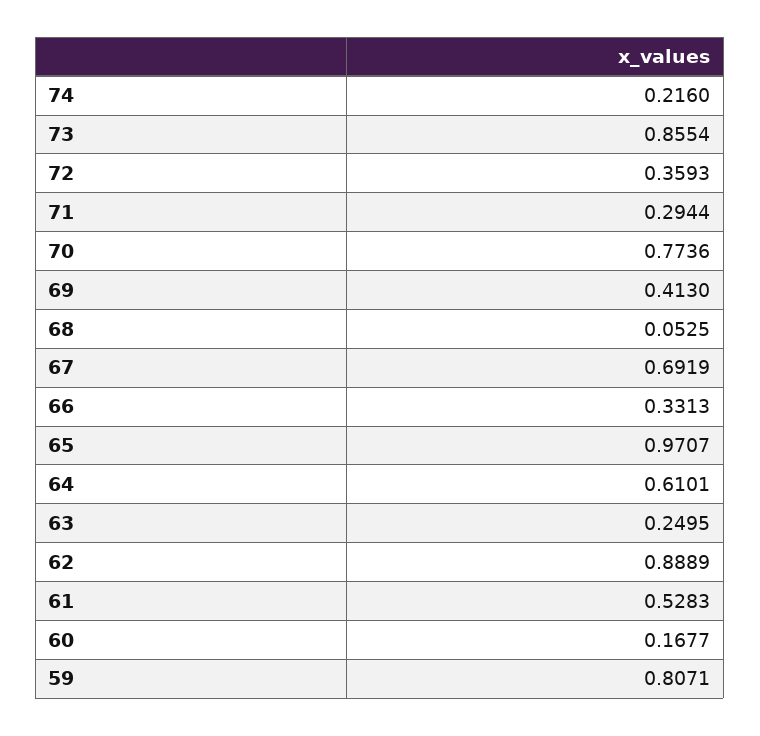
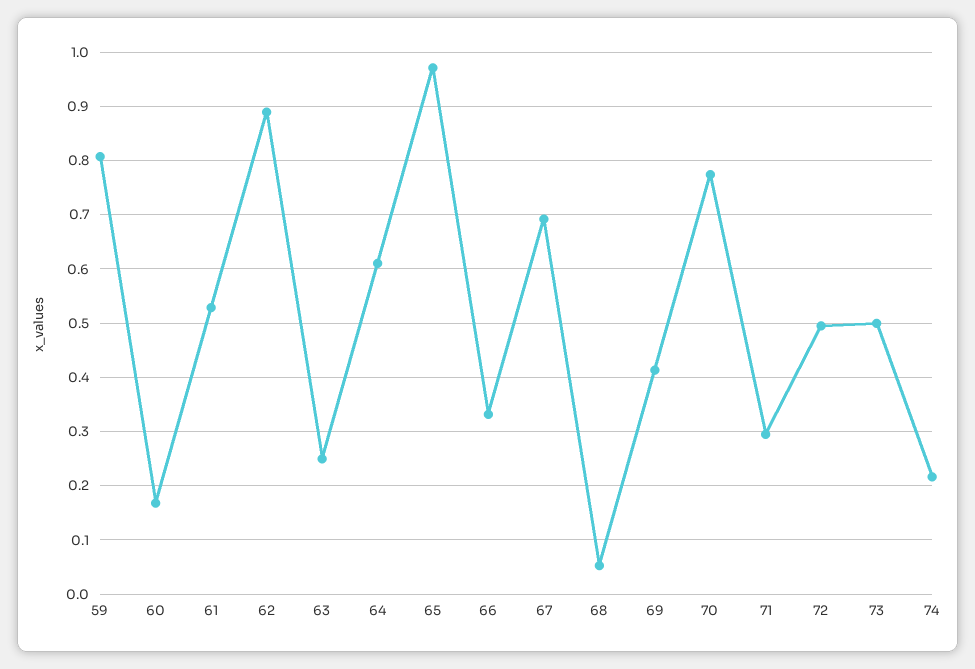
  {
    "74": 0.216,
-   "73": 0.8554,
+   "73": 0.5,
-   "72": 0.3593,
+   "72": 0.5,
    "71": 0.2944,
    "70": 0.7736,
    "69": 0.413,
    "68": 0.0525,
    "67": 0.6919,
    "66": 0.3313,
    "65": 0.9707,
    "64": 0.6101,
    "63": 0.2495,
    "62": 0.8889,
    "61": 0.5283,
    "60": 0.1677,
    "59": 0.8071
  }

